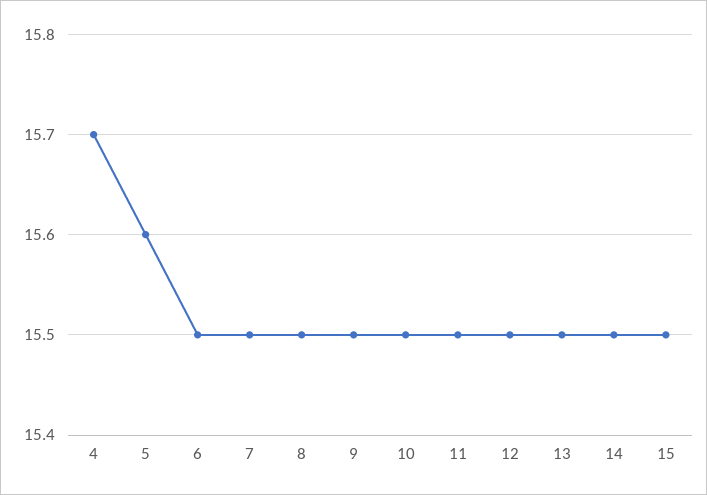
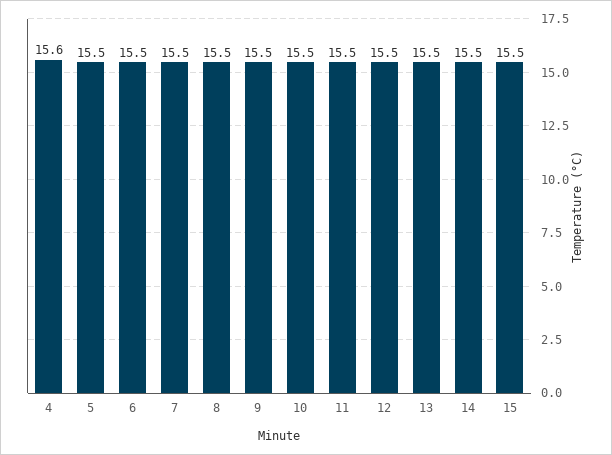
  {
-   "4": 15.7,
+   "4": 15.6,
-   "5": 15.6,
+   "5": 15.5,
    "6": 15.5,
    "7": 15.5,
    "8": 15.5,
    "9": 15.5,
    "10": 15.5,
    "11": 15.5,
    "12": 15.5,
    "13": 15.5,
    "14": 15.5,
    "15": 15.5
  }

